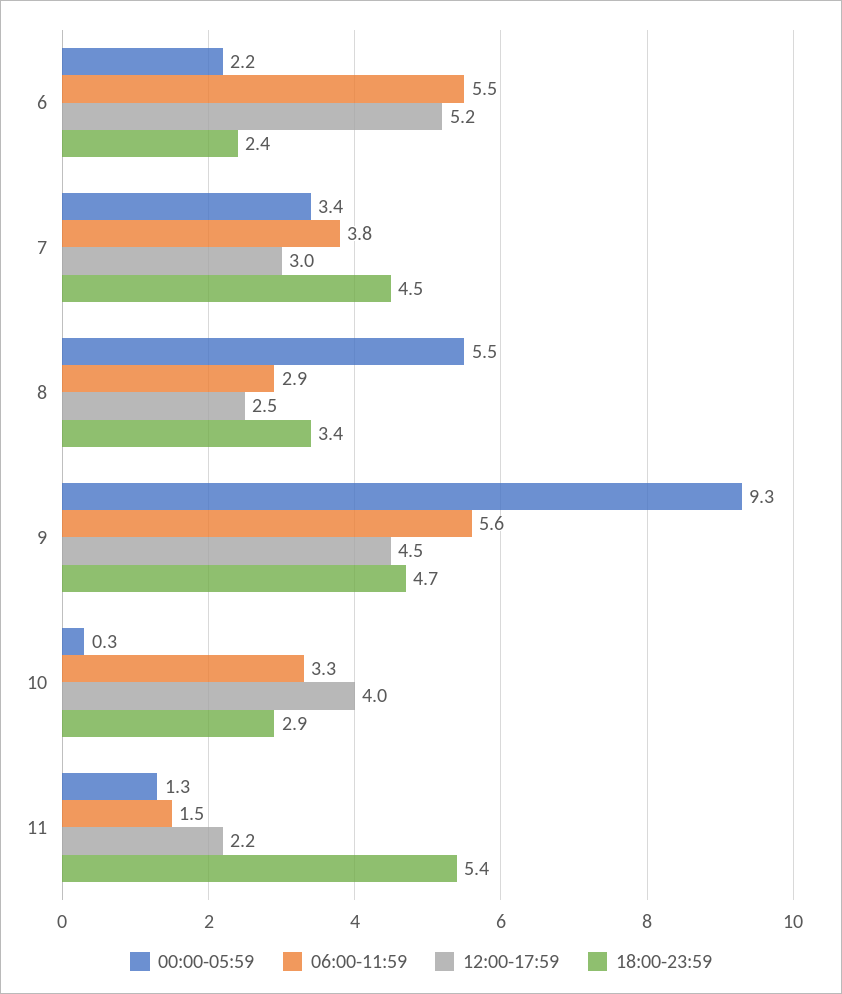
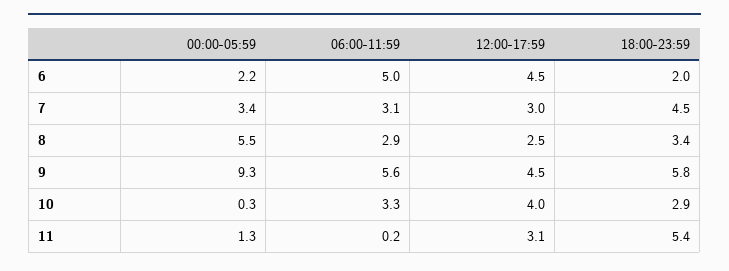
  {
    "00:00-05:59": {
      "6": 2.2,
      "7": 3.4,
      "8": 5.5,
      "9": 9.3,
      "10": 0.3,
      "11": 1.3
    },
    "06:00-11:59": {
-     "6": 5.5,
+     "6": 5,
-     "7": 3.8,
+     "7": 3.1,
      "8": 2.9,
      "9": 5.6,
      "10": 3.3,
-     "11": 1.5
+     "11": 0.2
    },
    "12:00-17:59": {
-     "6": 5.2,
+     "6": 4.5,
      "7": 3,
      "8": 2.5,
      "9": 4.5,
      "10": 4,
-     "11": 2.2
+     "11": 3.1
    },
    "18:00-23:59": {
-     "6": 2.4,
+     "6": 2,
      "7": 4.5,
      "8": 3.4,
-     "9": 4.7,
+     "9": 5.8,
      "10": 2.9,
      "11": 5.4
    }
  }

